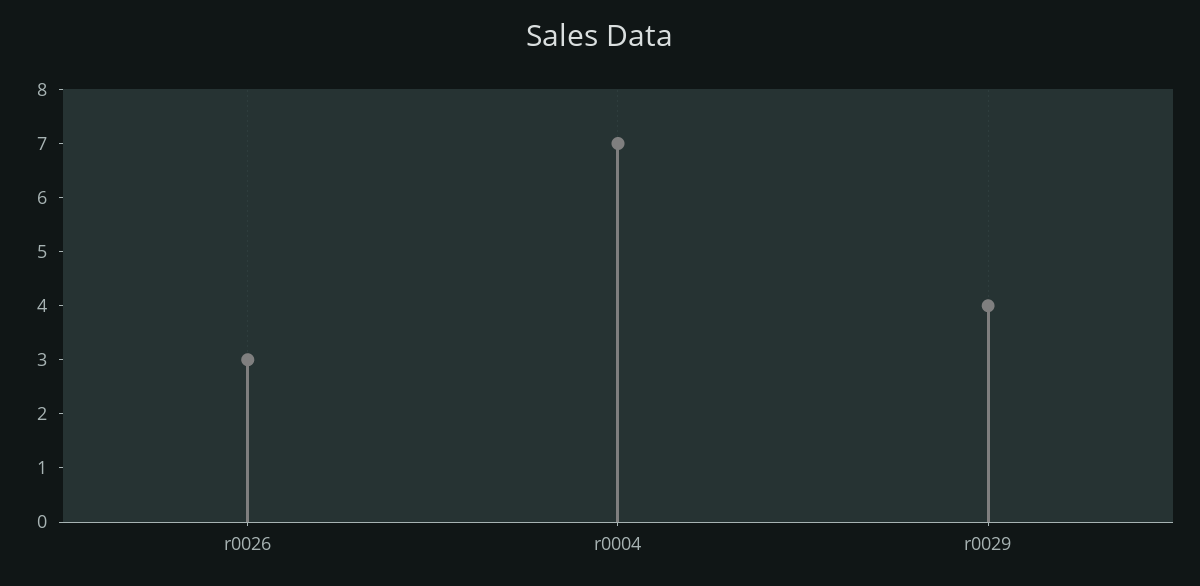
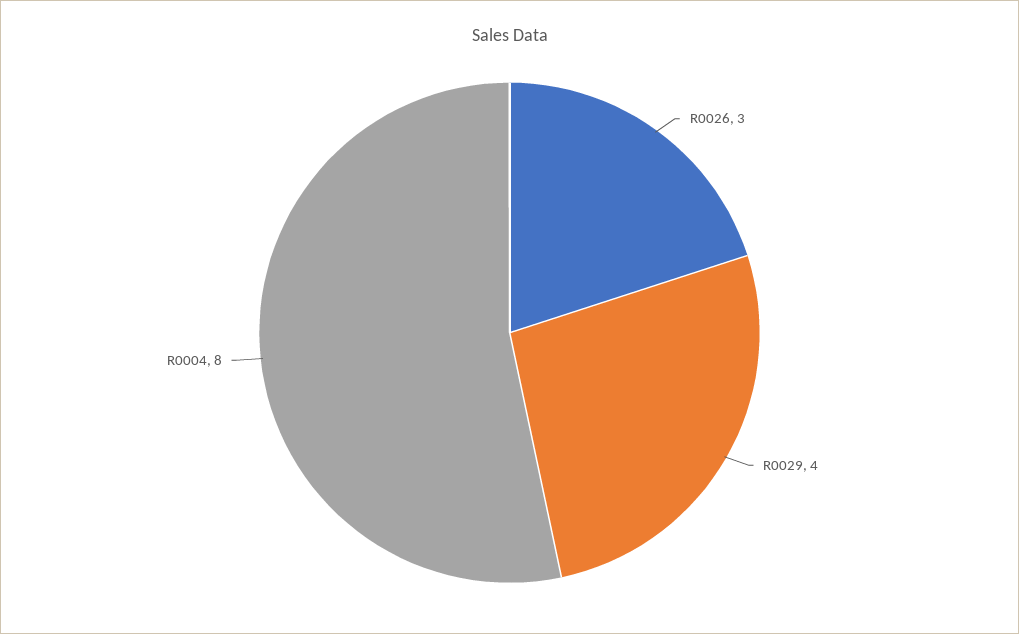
  {
    "r0026": 3,
-   "r0004": 7,
+   "r0004": 8,
    "r0029": 4
  }

